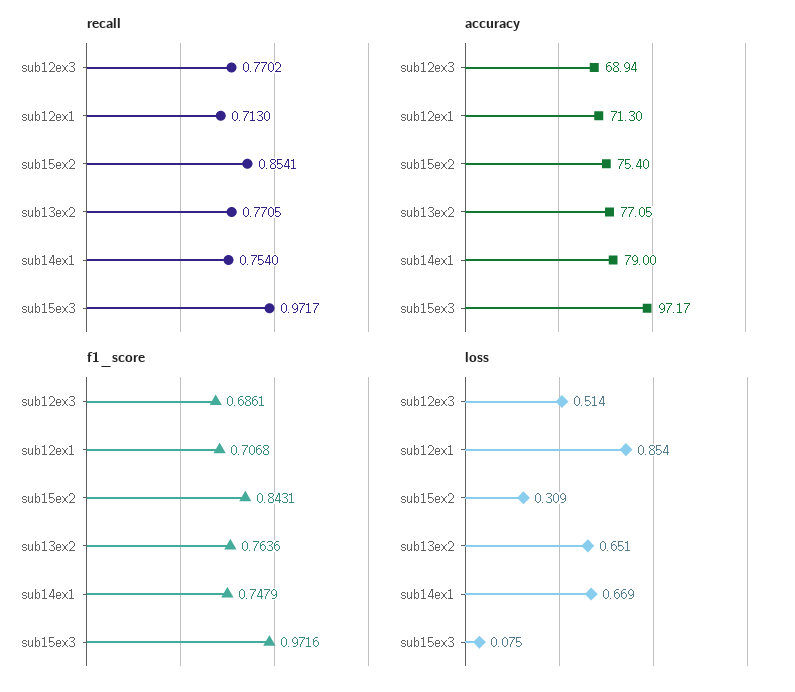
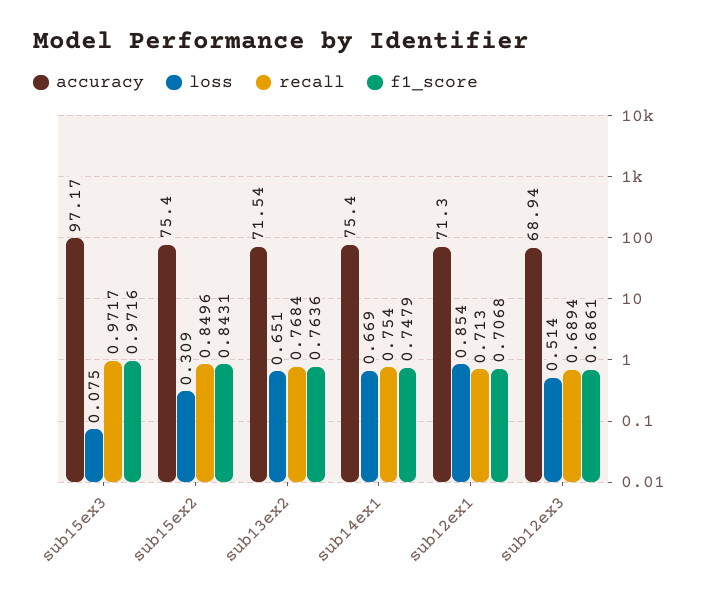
  {
    "recall": {
-     "sub12ex3": 0.7702,
+     "sub12ex3": 0.6894,
      "sub12ex1": 0.713,
-     "sub15ex2": 0.8541,
+     "sub15ex2": 0.8496,
-     "sub13ex2": 0.7705,
+     "sub13ex2": 0.7684,
      "sub14ex1": 0.754,
      "sub15ex3": 0.9717
    },
    "accuracy": {
      "sub12ex3": 68.94,
      "sub12ex1": 71.3,
      "sub15ex2": 75.4,
-     "sub13ex2": 77.05,
+     "sub13ex2": 71.54,
-     "sub14ex1": 79,
+     "sub14ex1": 75.4,
      "sub15ex3": 97.17
    },
    "f1_score": {
      "sub12ex3": 0.6861,
      "sub12ex1": 0.7068,
      "sub15ex2": 0.8431,
      "sub13ex2": 0.7636,
      "sub14ex1": 0.7479,
      "sub15ex3": 0.9716
    },
    "loss": {
      "sub12ex3": 0.514,
      "sub12ex1": 0.854,
      "sub15ex2": 0.309,
      "sub13ex2": 0.651,
      "sub14ex1": 0.669,
      "sub15ex3": 0.075
    }
  }

